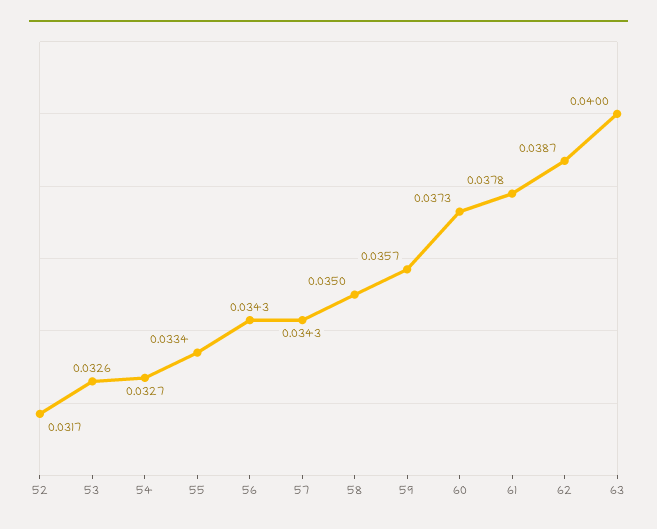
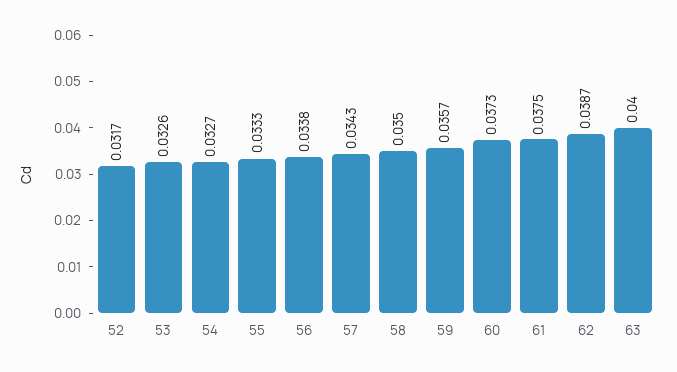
  {
    "52": 0.0317,
    "53": 0.0326,
    "54": 0.0327,
-   "55": 0.0334,
+   "55": 0.0333,
-   "56": 0.0343,
+   "56": 0.0338,
    "57": 0.0343,
    "58": 0.035,
    "59": 0.0357,
    "60": 0.0373,
-   "61": 0.0378,
+   "61": 0.0375,
    "62": 0.0387,
    "63": 0.04
  }

